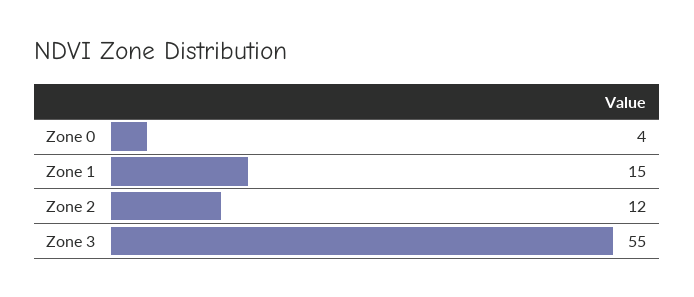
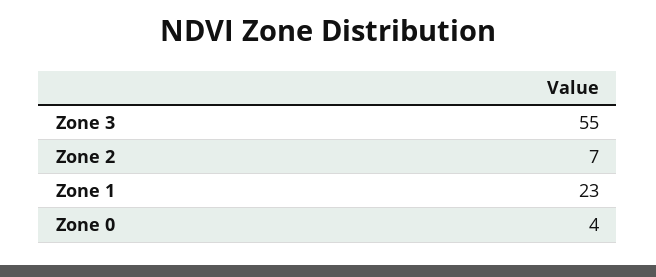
  {
    "Zone 0": 4,
-   "Zone 1": 15,
+   "Zone 1": 23,
-   "Zone 2": 12,
+   "Zone 2": 7,
    "Zone 3": 55
  }

